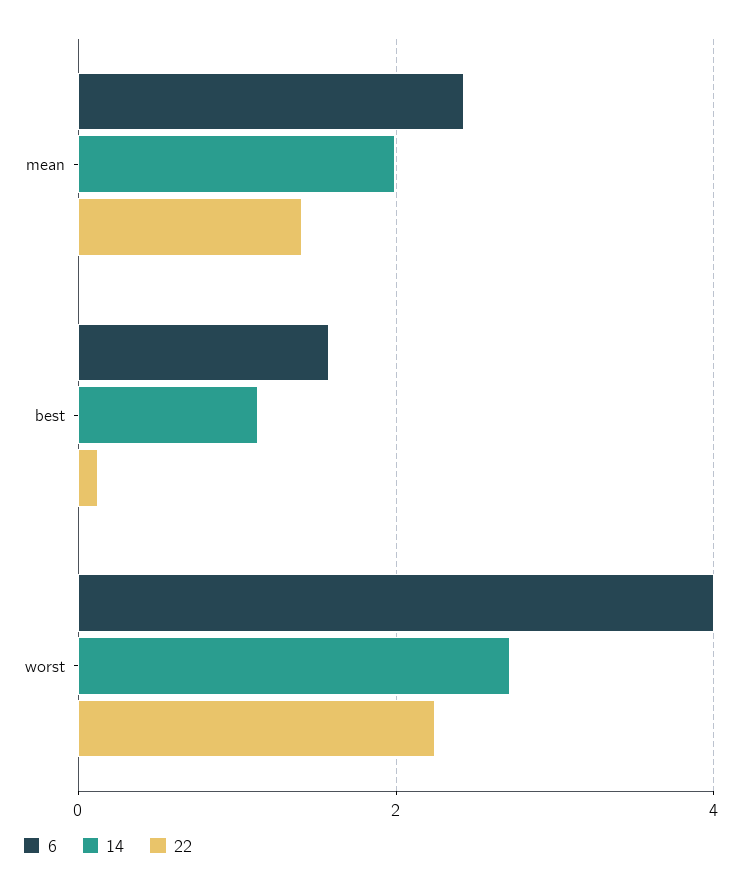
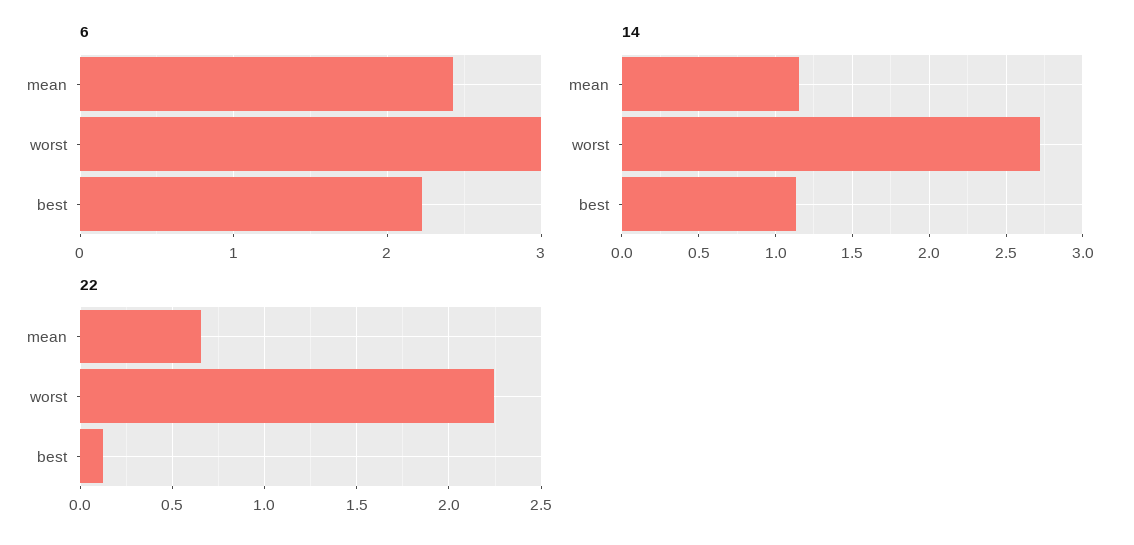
  {
    "6": {
      "mean": 2.4,
-     "best": 1.6,
+     "best": 2.2,
-     "worst": 4
+     "worst": 3
    },
    "14": {
-     "mean": 2,
+     "mean": 1.15,
      "best": 1.15,
      "worst": 2.7
    },
    "22": {
-     "mean": 1.4,
+     "mean": 0.65,
      "best": 0.1,
      "worst": 2.25
    }
  }

